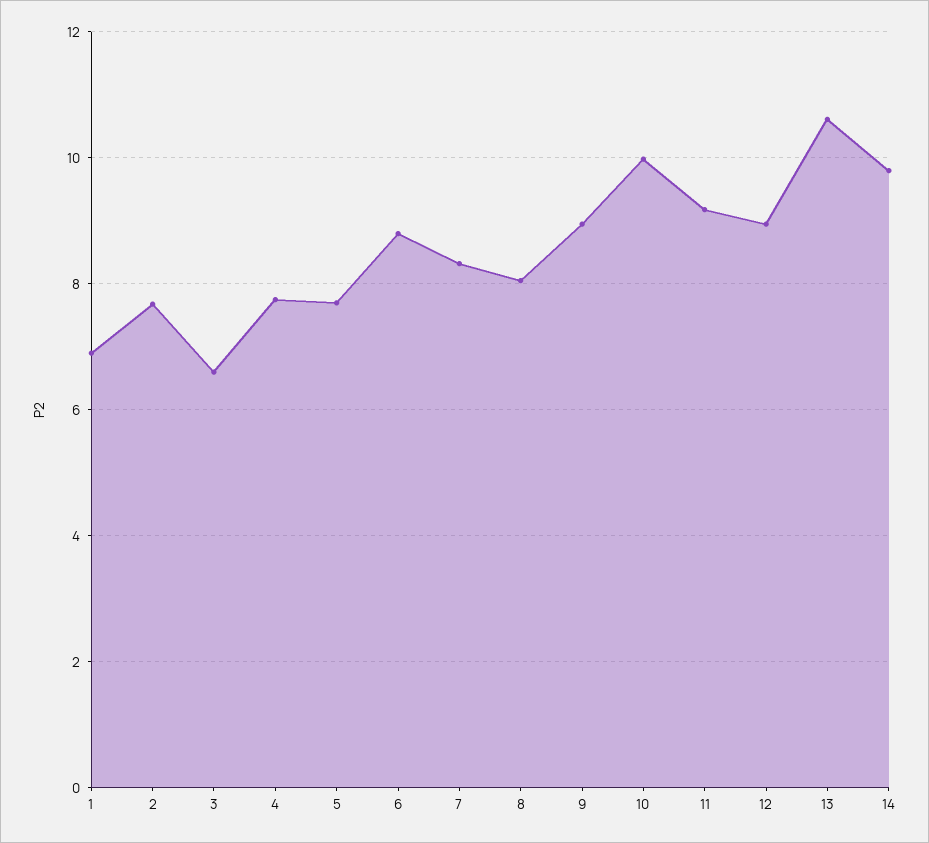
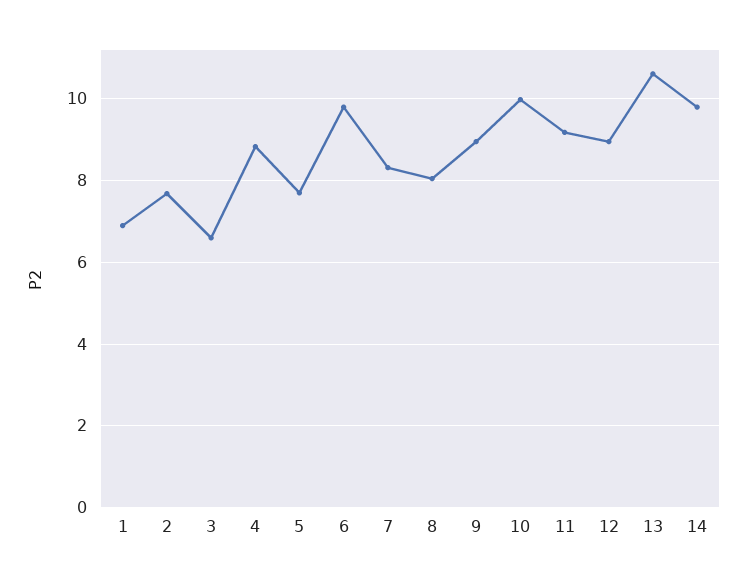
  {
    "1": 7,
    "2": 7.6,
    "3": 6.6,
-   "4": 7.8,
+   "4": 8.8,
    "5": 7.8,
-   "6": 8.8,
+   "6": 9.8,
    "7": 8.4,
    "8": 8,
    "9": 9,
    "10": 10,
    "11": 9.2,
    "12": 9,
    "13": 10.6,
    "14": 9.8
  }

